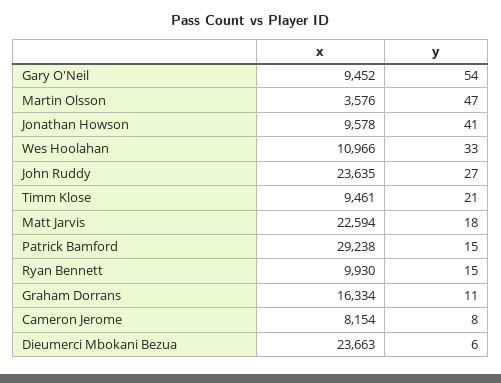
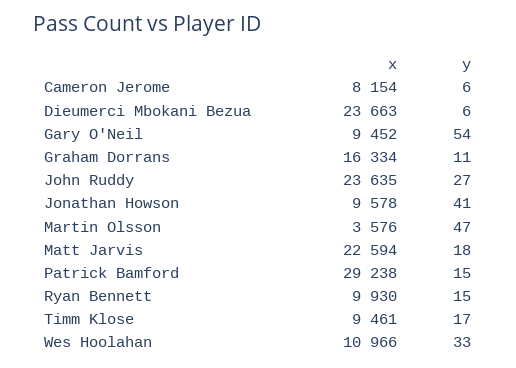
  {
    "x": {
      "Gary O'Neil": 9452,
      "Martin Olsson": 3576,
      "Jonathan Howson": 9578,
      "Wes Hoolahan": 10966,
      "John Ruddy": 23635,
      "Timm Klose": 9461,
      "Matt Jarvis": 22594,
      "Patrick Bamford": 29238,
      "Ryan Bennett": 9930,
      "Graham Dorrans": 16334,
      "Cameron Jerome": 8154,
      "Dieumerci Mbokani Bezua": 23663
    },
    "y": {
      "Gary O'Neil": 54,
      "Martin Olsson": 47,
      "Jonathan Howson": 41,
      "Wes Hoolahan": 33,
      "John Ruddy": 27,
-     "Timm Klose": 21,
+     "Timm Klose": 17,
      "Matt Jarvis": 18,
      "Patrick Bamford": 15,
      "Ryan Bennett": 15,
      "Graham Dorrans": 11,
-     "Cameron Jerome": 8,
+     "Cameron Jerome": 6,
      "Dieumerci Mbokani Bezua": 6
    }
  }

